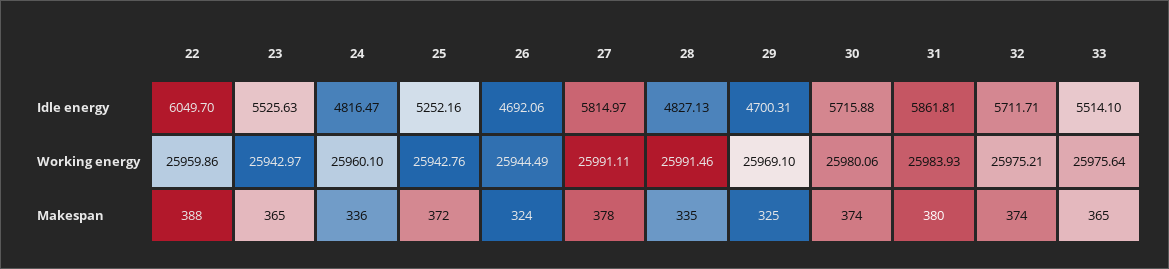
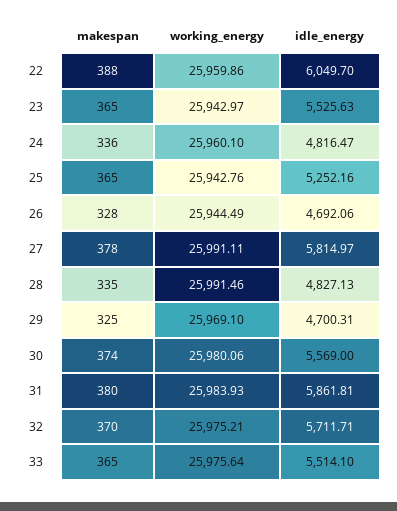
  {
    "22": {
      "Idle energy": 6049.7,
      "Working energy": 25959.86,
      "Makespan": 388
    },
    "23": {
      "Idle energy": 5525.63,
      "Working energy": 25942.97,
      "Makespan": 365
    },
    "24": {
      "Idle energy": 4816.47,
      "Working energy": 25960.1,
      "Makespan": 336
    },
    "25": {
      "Idle energy": 5252.16,
      "Working energy": 25942.76,
-     "Makespan": 372
+     "Makespan": 365
    },
    "26": {
      "Idle energy": 4692.06,
      "Working energy": 25944.49,
-     "Makespan": 324
+     "Makespan": 328
    },
    "27": {
      "Idle energy": 5814.97,
      "Working energy": 25991.11,
      "Makespan": 378
    },
    "28": {
      "Idle energy": 4827.13,
      "Working energy": 25991.46,
      "Makespan": 335
    },
    "29": {
      "Idle energy": 4700.31,
      "Working energy": 25969.1,
      "Makespan": 325
    },
    "30": {
-     "Idle energy": 5715.88,
+     "Idle energy": 5569,
      "Working energy": 25980.06,
      "Makespan": 374
    },
    "31": {
      "Idle energy": 5861.81,
      "Working energy": 25983.93,
      "Makespan": 380
    },
    "32": {
      "Idle energy": 5711.71,
      "Working energy": 25975.21,
-     "Makespan": 374
+     "Makespan": 370
    },
    "33": {
      "Idle energy": 5514.1,
      "Working energy": 25975.64,
      "Makespan": 365
    }
  }

